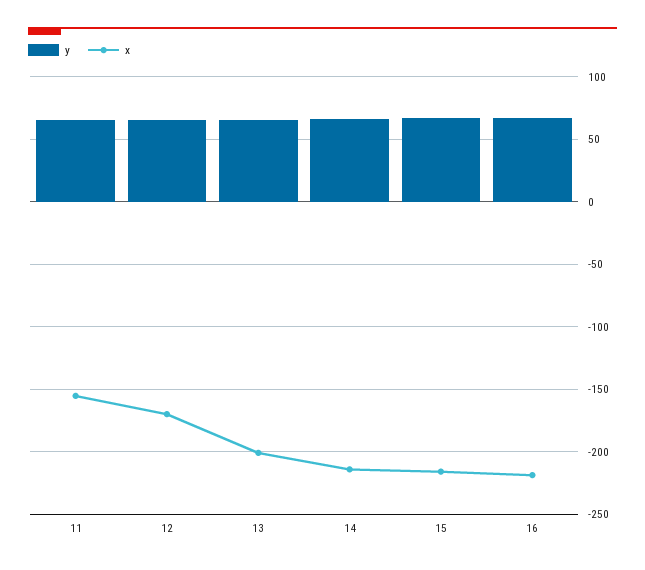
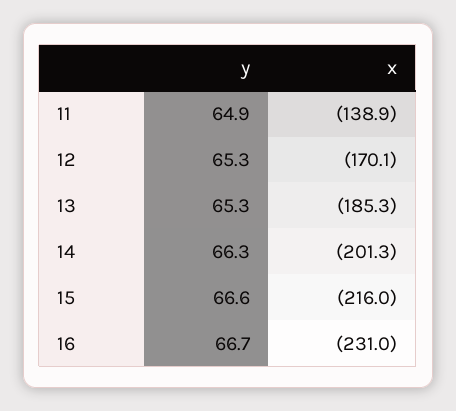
  {
    "y": {
      "11": 64.9,
      "12": 65.3,
      "13": 65.3,
      "14": 66.3,
      "15": 66.6,
      "16": 66.7
    },
    "x": {
-     "11": -155,
+     "11": -138.9,
      "12": -170.1,
-     "13": -200,
+     "13": -185.3,
-     "14": -215,
+     "14": -201.3,
      "15": -216,
-     "16": -220
+     "16": -231
    }
  }

